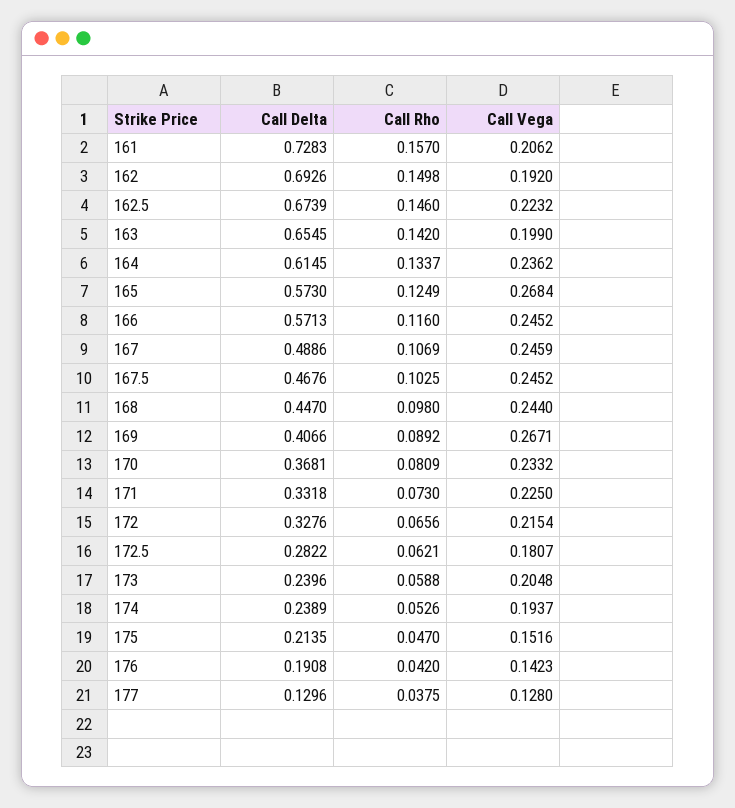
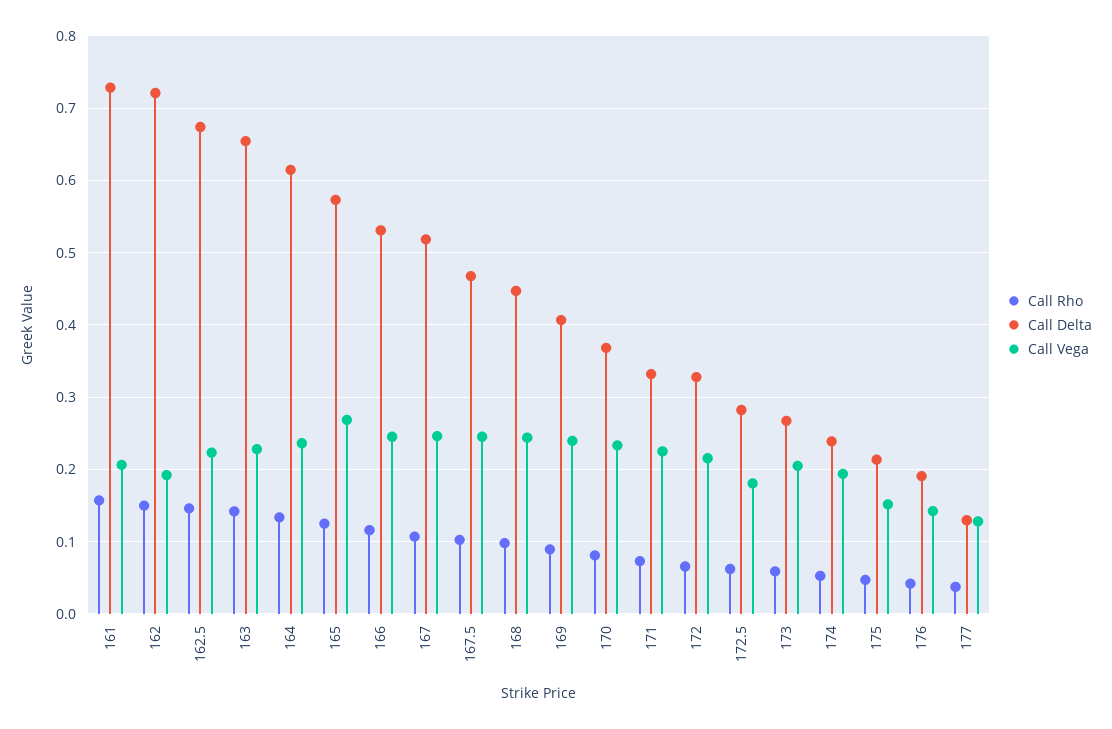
  {
    "Call Delta": {
      "161": 0.7283,
-     "162": 0.6926,
+     "162": 0.72,
      "162.5": 0.6739,
      "163": 0.6545,
      "164": 0.6145,
      "165": 0.573,
-     "166": 0.5713,
+     "166": 0.53,
-     "167": 0.4886,
+     "167": 0.52,
      "167.5": 0.4676,
      "168": 0.447,
      "169": 0.4066,
      "170": 0.3681,
      "171": 0.3318,
      "172": 0.3276,
      "172.5": 0.2822,
-     "173": 0.2396,
+     "173": 0.27,
      "174": 0.2389,
      "175": 0.2135,
      "176": 0.1908,
      "177": 0.1296
    },
    "Call Rho": {
      "161": 0.157,
      "162": 0.1498,
      "162.5": 0.146,
      "163": 0.142,
      "164": 0.1337,
      "165": 0.1249,
      "166": 0.116,
      "167": 0.1069,
      "167.5": 0.1025,
      "168": 0.098,
      "169": 0.0892,
      "170": 0.0809,
      "171": 0.073,
      "172": 0.0656,
      "172.5": 0.0621,
      "173": 0.0588,
      "174": 0.0526,
      "175": 0.047,
      "176": 0.042,
      "177": 0.0375
    },
    "Call Vega": {
      "161": 0.2062,
      "162": 0.192,
      "162.5": 0.2232,
-     "163": 0.199,
+     "163": 0.23,
      "164": 0.2362,
      "165": 0.2684,
      "166": 0.2452,
      "167": 0.2459,
      "167.5": 0.2452,
      "168": 0.244,
-     "169": 0.2671,
+     "169": 0.24,
      "170": 0.2332,
      "171": 0.225,
      "172": 0.2154,
      "172.5": 0.1807,
      "173": 0.2048,
      "174": 0.1937,
      "175": 0.1516,
      "176": 0.1423,
      "177": 0.128
    }
  }

